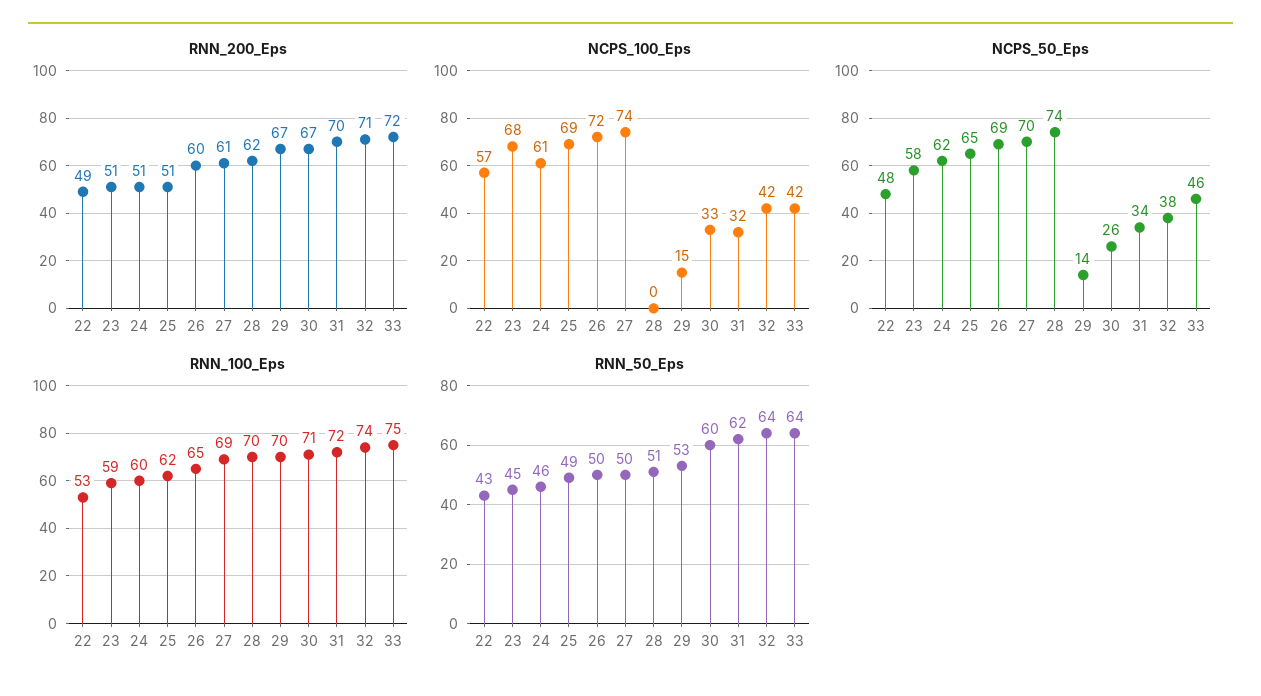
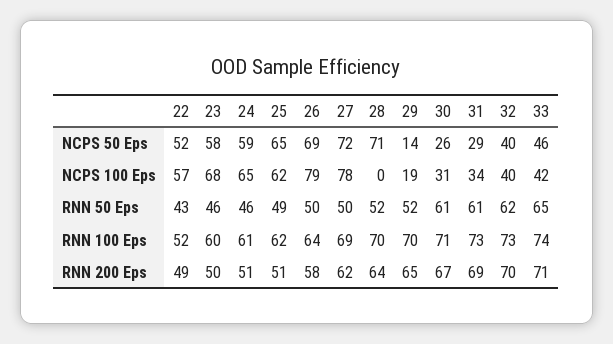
  {
    "RNN_200_Eps": {
      "22": 49,
-     "23": 51,
+     "23": 50,
      "24": 51,
      "25": 51,
-     "26": 60,
+     "26": 58,
-     "27": 61,
+     "27": 62,
-     "28": 62,
+     "28": 64,
-     "29": 67,
+     "29": 65,
      "30": 67,
-     "31": 70,
+     "31": 69,
-     "32": 71,
+     "32": 70,
-     "33": 72
+     "33": 71
    },
    "NCPS_100_Eps": {
      "22": 57,
      "23": 68,
-     "24": 61,
+     "24": 65,
-     "25": 69,
+     "25": 62,
-     "26": 72,
+     "26": 79,
-     "27": 74,
+     "27": 78,
      "28": 0,
-     "29": 15,
+     "29": 19,
-     "30": 33,
+     "30": 31,
-     "31": 32,
+     "31": 34,
-     "32": 42,
+     "32": 40,
      "33": 42
    },
    "NCPS_50_Eps": {
-     "22": 48,
+     "22": 52,
      "23": 58,
-     "24": 62,
+     "24": 59,
      "25": 65,
      "26": 69,
-     "27": 70,
+     "27": 72,
-     "28": 74,
+     "28": 71,
      "29": 14,
      "30": 26,
-     "31": 34,
+     "31": 29,
-     "32": 38,
+     "32": 40,
      "33": 46
    },
    "RNN_100_Eps": {
-     "22": 53,
+     "22": 52,
-     "23": 59,
+     "23": 60,
-     "24": 60,
+     "24": 61,
      "25": 62,
-     "26": 65,
+     "26": 64,
      "27": 69,
      "28": 70,
      "29": 70,
      "30": 71,
-     "31": 72,
+     "31": 73,
-     "32": 74,
+     "32": 73,
-     "33": 75
+     "33": 74
    },
    "RNN_50_Eps": {
      "22": 43,
-     "23": 45,
+     "23": 46,
      "24": 46,
      "25": 49,
      "26": 50,
      "27": 50,
-     "28": 51,
+     "28": 52,
-     "29": 53,
+     "29": 52,
-     "30": 60,
+     "30": 61,
-     "31": 62,
+     "31": 61,
-     "32": 64,
+     "32": 62,
-     "33": 64
+     "33": 65
    }
  }

